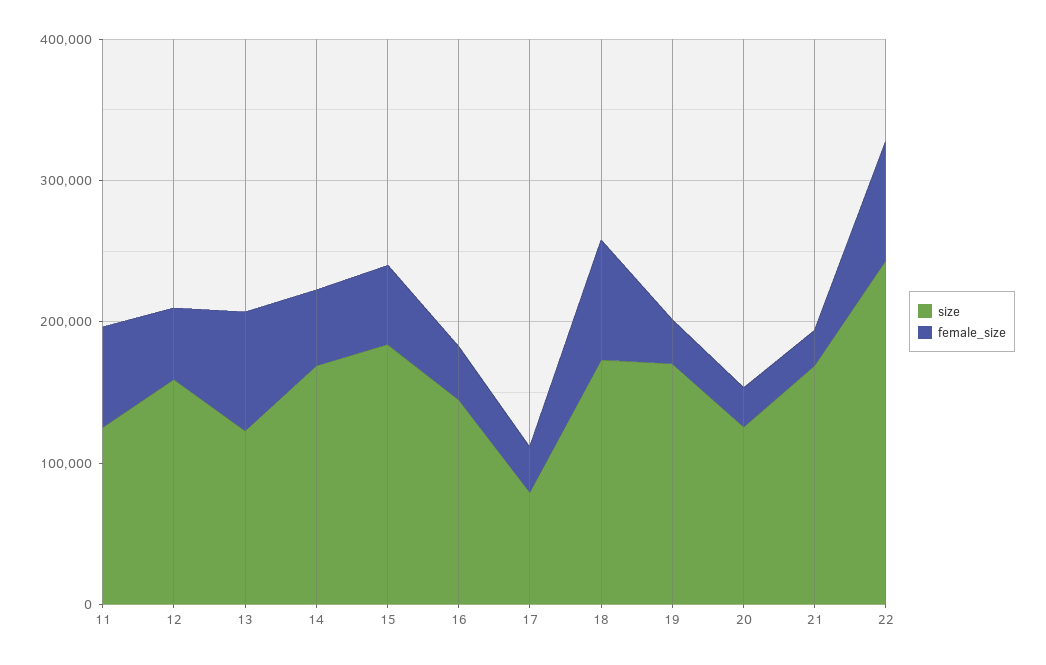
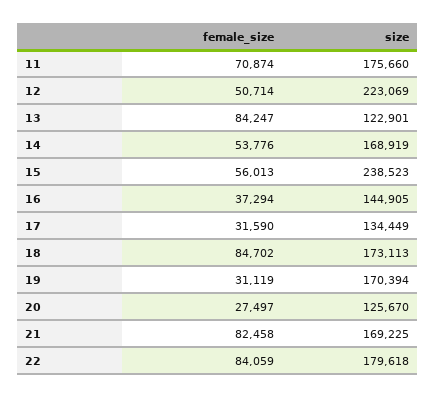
  {
    "size": {
-     "11": 120000,
+     "11": 175660,
-     "12": 160000,
+     "12": 223069,
      "13": 122901,
      "14": 168919,
-     "15": 180000,
+     "15": 238523,
      "16": 144905,
-     "17": 80000,
+     "17": 134449,
      "18": 173113,
      "19": 170394,
      "20": 125670,
      "21": 169225,
-     "22": 240000
+     "22": 179618
    },
    "female_size": {
      "11": 70874,
      "12": 50714,
      "13": 84247,
      "14": 53776,
      "15": 56013,
      "16": 37294,
      "17": 31590,
      "18": 84702,
      "19": 31119,
      "20": 27497,
-     "21": 20000,
+     "21": 82458,
      "22": 84059
    }
  }

